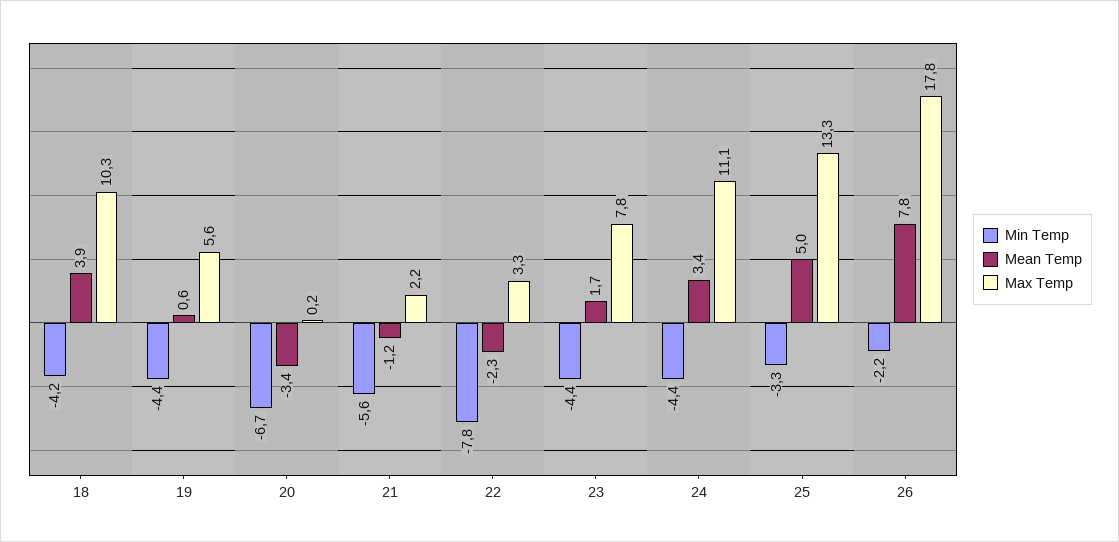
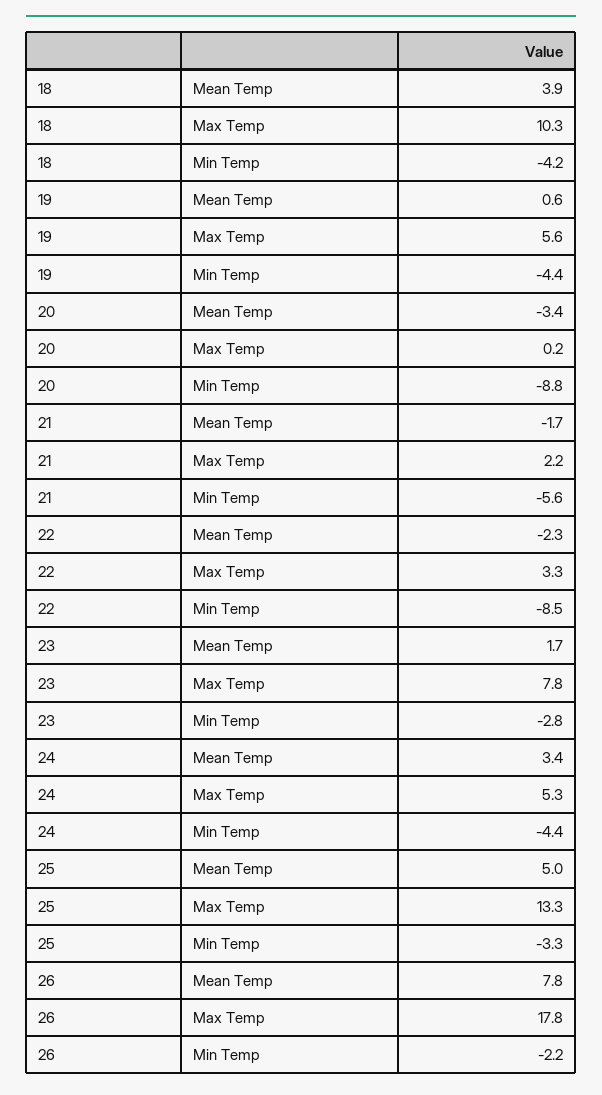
  {
    "Min Temp": {
      "18": -4.2,
      "19": -4.4,
-     "20": -6.7,
+     "20": -8.8,
      "21": -5.6,
-     "22": -7.8,
+     "22": -8.5,
-     "23": -4.4,
+     "23": -2.8,
      "24": -4.4,
      "25": -3.3,
      "26": -2.2
    },
    "Mean Temp": {
      "18": 3.9,
      "19": 0.6,
      "20": -3.4,
-     "21": -1.2,
+     "21": -1.7,
      "22": -2.3,
      "23": 1.7,
      "24": 3.4,
      "25": 5,
      "26": 7.8
    },
    "Max Temp": {
      "18": 10.3,
      "19": 5.6,
      "20": 0.2,
      "21": 2.2,
      "22": 3.3,
      "23": 7.8,
-     "24": 11.1,
+     "24": 5.3,
      "25": 13.3,
      "26": 17.8
    }
  }

